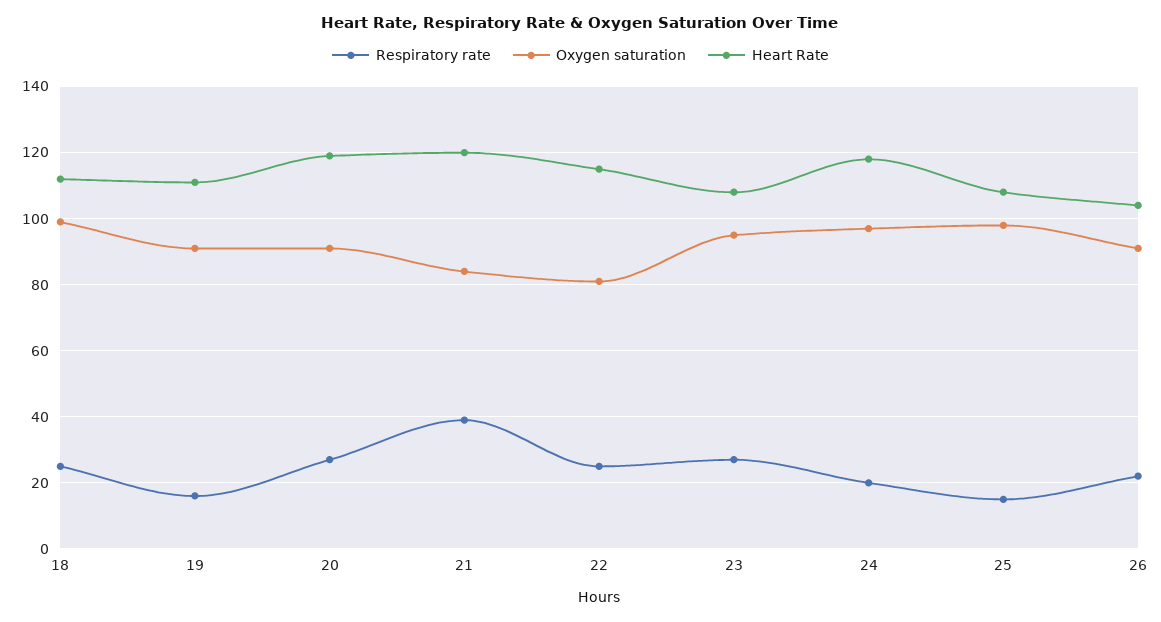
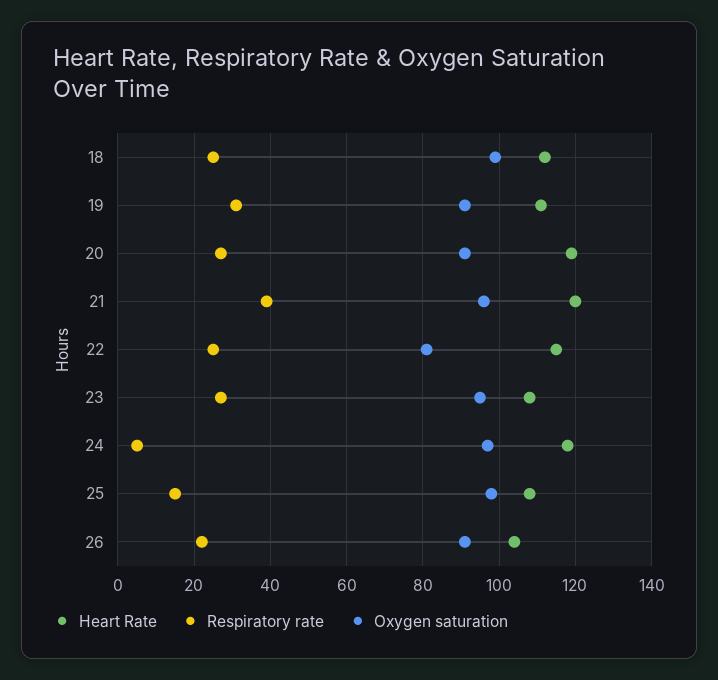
  {
    "Respiratory rate": {
      "18": 25,
-     "19": 15,
+     "19": 30,
      "20": 25,
      "21": 40,
      "22": 25,
      "23": 25,
-     "24": 20,
+     "24": 5,
      "25": 15,
      "26": 20
    },
    "Oxygen saturation": {
      "18": 100,
      "19": 90,
      "20": 90,
-     "21": 85,
+     "21": 95,
      "22": 80,
      "23": 95,
      "24": 95,
      "25": 100,
      "26": 90
    },
    "Heart Rate": {
      "18": 110,
      "19": 110,
      "20": 120,
      "21": 120,
      "22": 115,
      "23": 110,
      "24": 120,
      "25": 110,
      "26": 105
    }
  }

